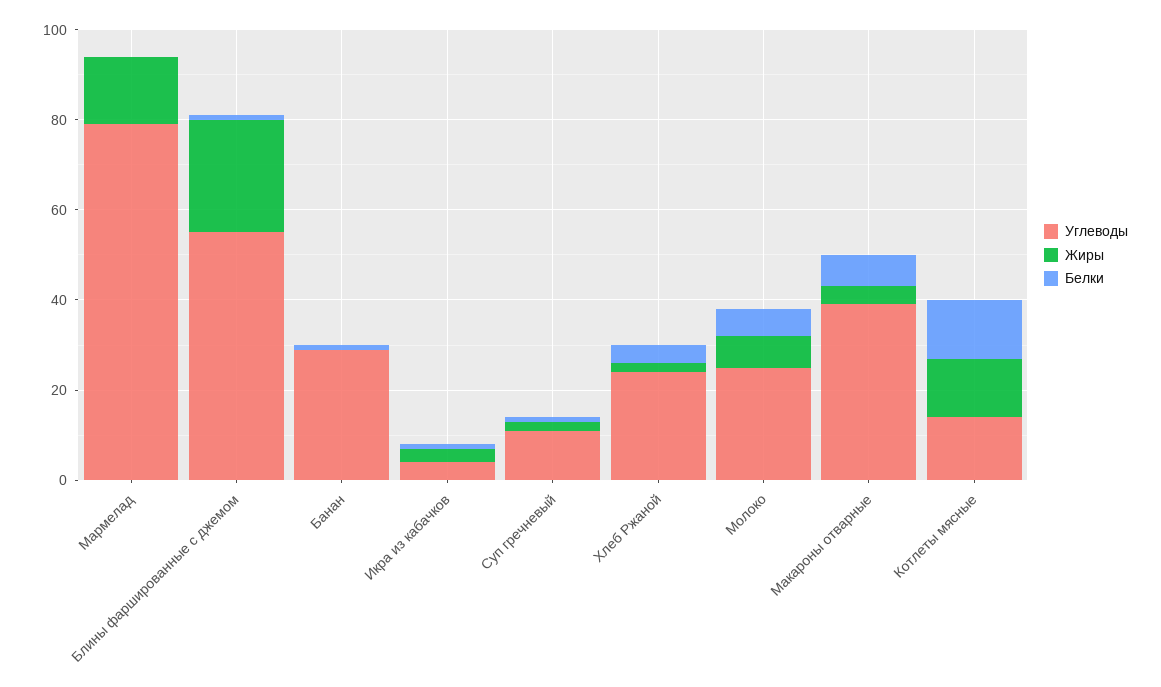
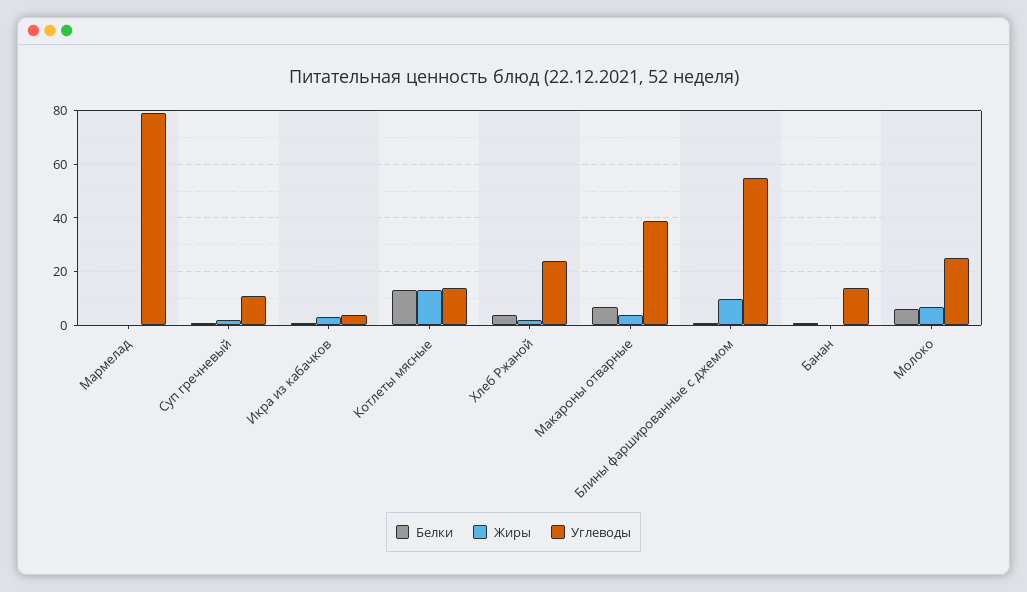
  {
    "Углеводы": {
      "Мармелад": 80,
      "Блины фаршированные с джемом": 55,
-     "Банан": 30,
+     "Банан": 15,
      "Икра из кабачков": 5,
      "Суп гречневый": 10,
      "Хлеб Ржаной": 25,
      "Молоко": 25,
      "Макароны отварные": 40,
      "Котлеты мясные": 15
    },
    "Жиры": {
-     "Мармелад": 15,
+     "Мармелад": 0,
-     "Блины фаршированные с джемом": 25,
+     "Блины фаршированные с джемом": 10,
      "Банан": 0,
      "Икра из кабачков": 5,
      "Суп гречневый": 0,
      "Хлеб Ржаной": 0,
      "Молоко": 5,
      "Макароны отварные": 5,
      "Котлеты мясные": 15
    },
    "Белки": {
      "Мармелад": 0,
      "Блины фаршированные с джемом": 0,
      "Банан": 0,
      "Икра из кабачков": 0,
      "Суп гречневый": 0,
      "Хлеб Ржаной": 5,
      "Молоко": 5,
      "Макароны отварные": 5,
      "Котлеты мясные": 15
    }
  }

